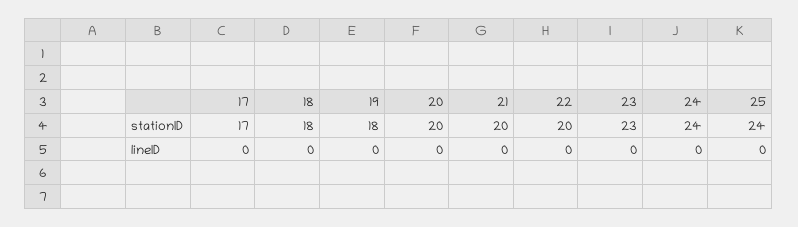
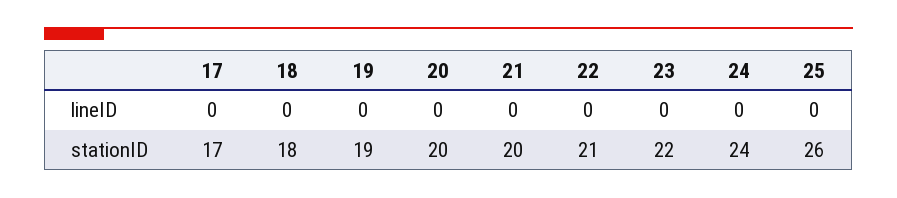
  {
    "17": {
      "stationID": 17,
      "lineID": 0
    },
    "18": {
      "stationID": 18,
      "lineID": 0
    },
    "19": {
-     "stationID": 18,
+     "stationID": 19,
      "lineID": 0
    },
    "20": {
      "stationID": 20,
      "lineID": 0
    },
    "21": {
      "stationID": 20,
      "lineID": 0
    },
    "22": {
-     "stationID": 20,
+     "stationID": 21,
      "lineID": 0
    },
    "23": {
-     "stationID": 23,
+     "stationID": 22,
      "lineID": 0
    },
    "24": {
      "stationID": 24,
      "lineID": 0
    },
    "25": {
-     "stationID": 24,
+     "stationID": 26,
      "lineID": 0
    }
  }

